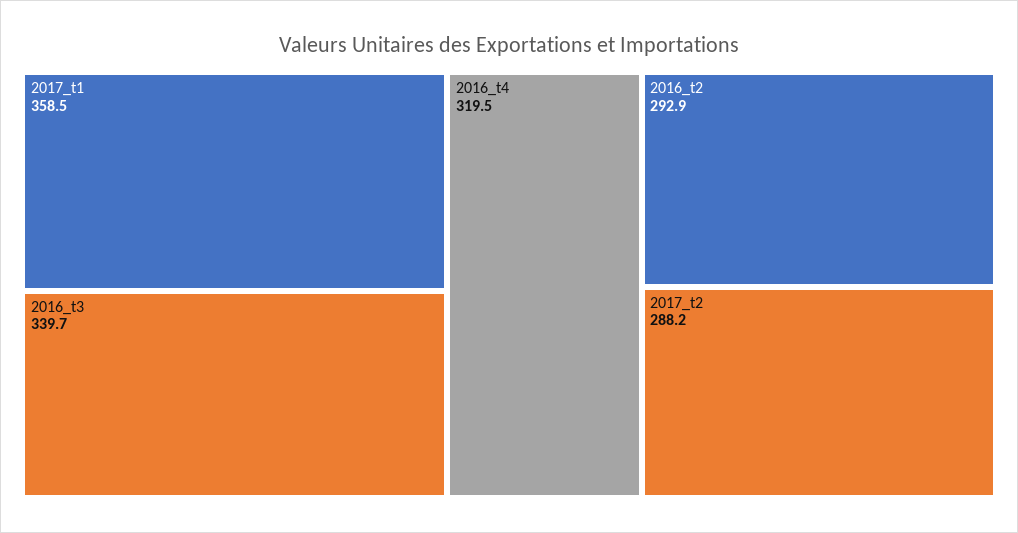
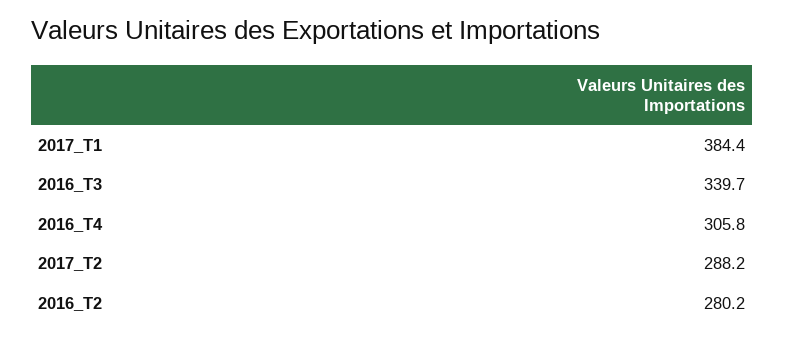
  {
-   "2017_t1": 358.5,
+   "2017_t1": 384.4,
    "2016_t3": 339.7,
-   "2016_t4": 319.5,
+   "2016_t4": 305.8,
-   "2016_t2": 292.9,
+   "2016_t2": 280.2,
    "2017_t2": 288.2
  }

